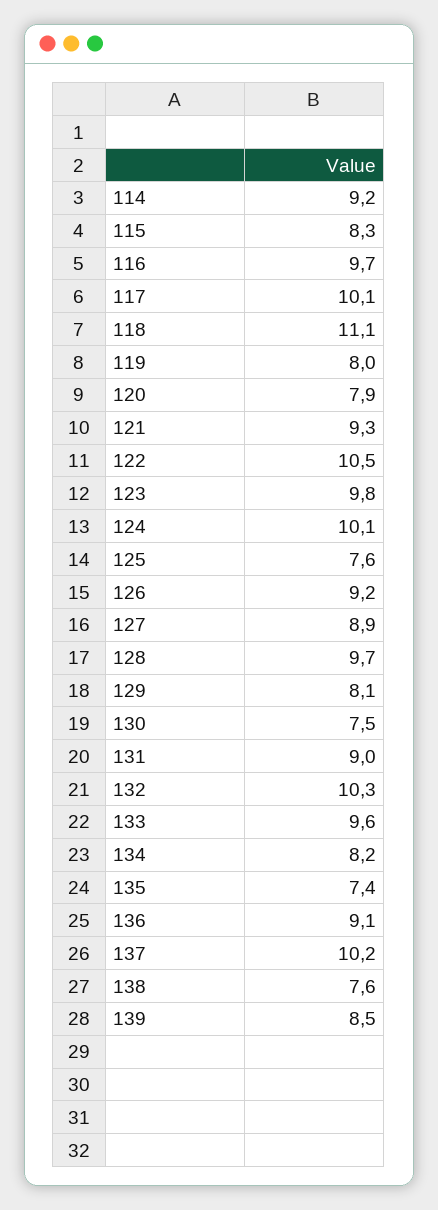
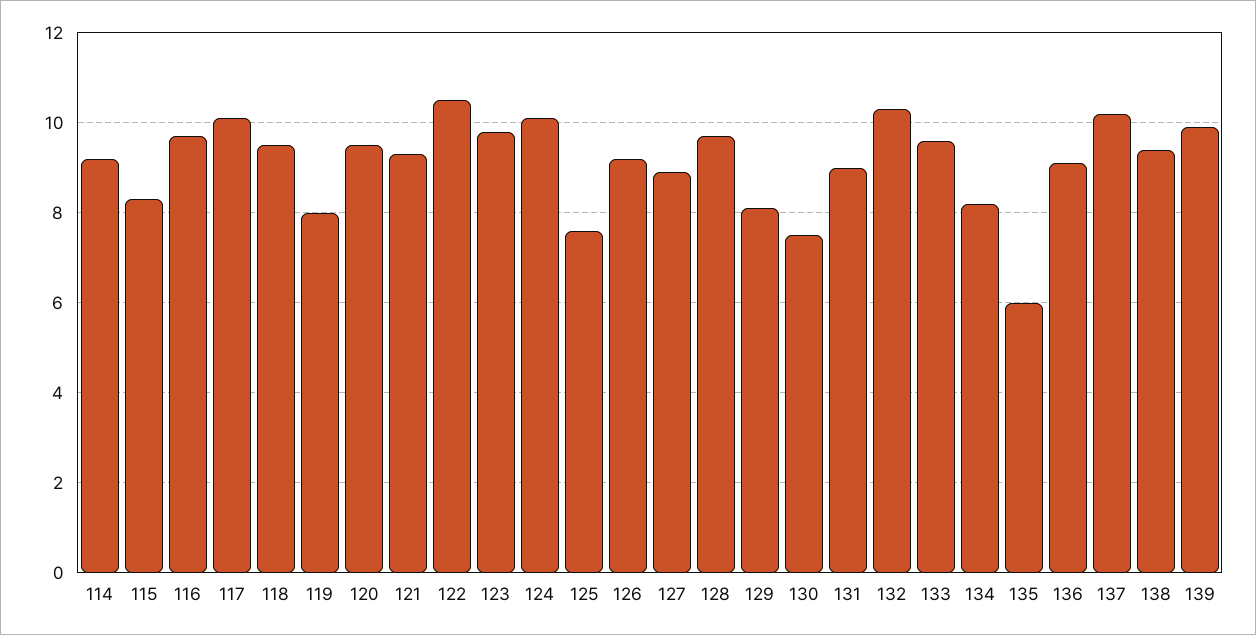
  {
    "114": 9.2,
    "115": 8.3,
    "116": 9.7,
    "117": 10.1,
-   "118": 11.1,
+   "118": 9.5,
    "119": 8,
-   "120": 7.9,
+   "120": 9.5,
    "121": 9.3,
    "122": 10.5,
    "123": 9.8,
    "124": 10.1,
    "125": 7.6,
    "126": 9.2,
    "127": 8.9,
    "128": 9.7,
    "129": 8.1,
    "130": 7.5,
    "131": 9,
    "132": 10.3,
    "133": 9.6,
    "134": 8.2,
-   "135": 7.4,
+   "135": 6,
    "136": 9.1,
    "137": 10.2,
-   "138": 7.6,
+   "138": 9.5,
-   "139": 8.5
+   "139": 10
  }

